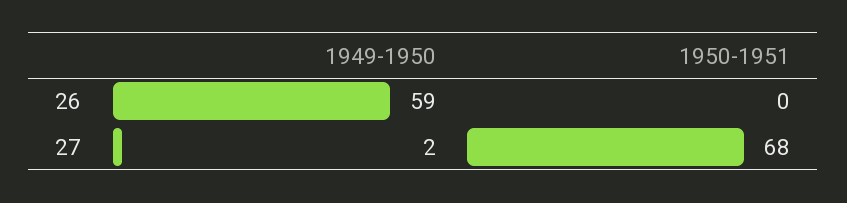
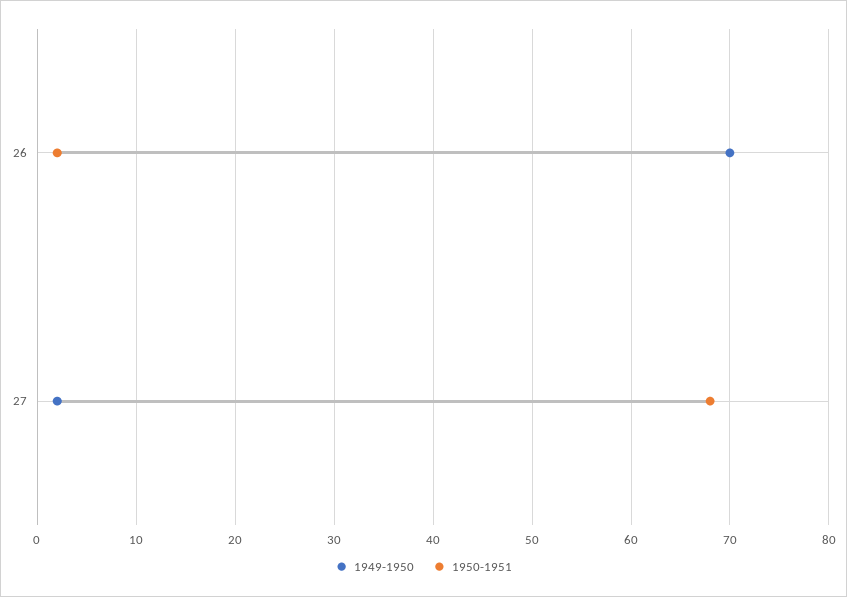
  {
    "1949-1950": {
-     "26": 59,
+     "26": 70,
      "27": 2
    },
    "1950-1951": {
-     "26": 0,
+     "26": 2,
      "27": 68
    }
  }

